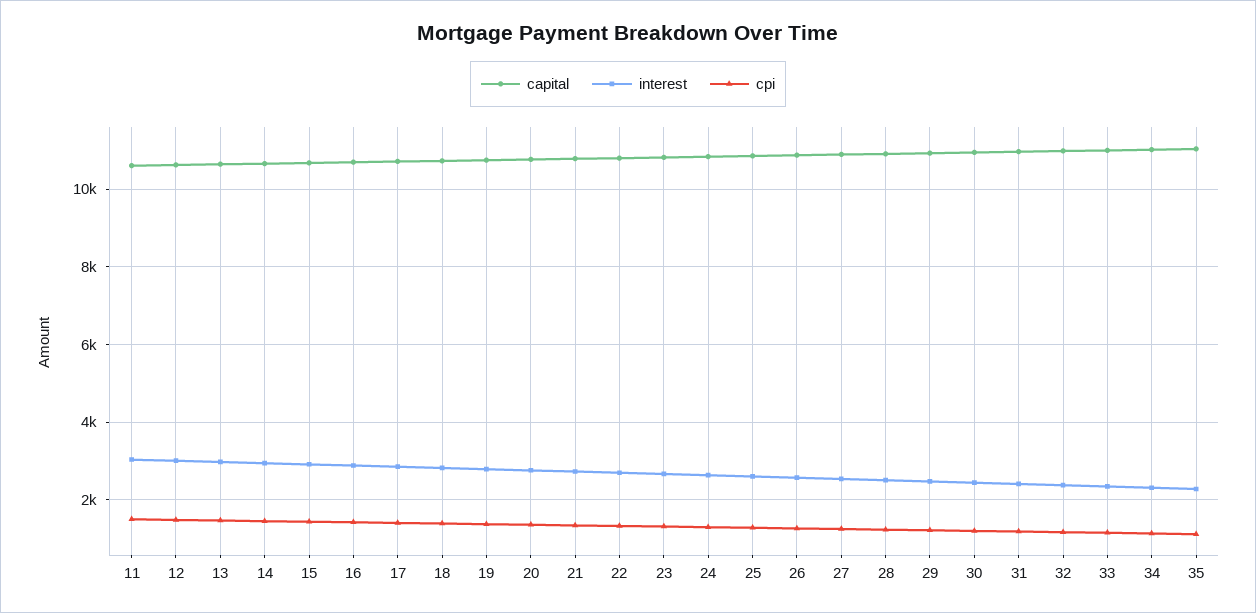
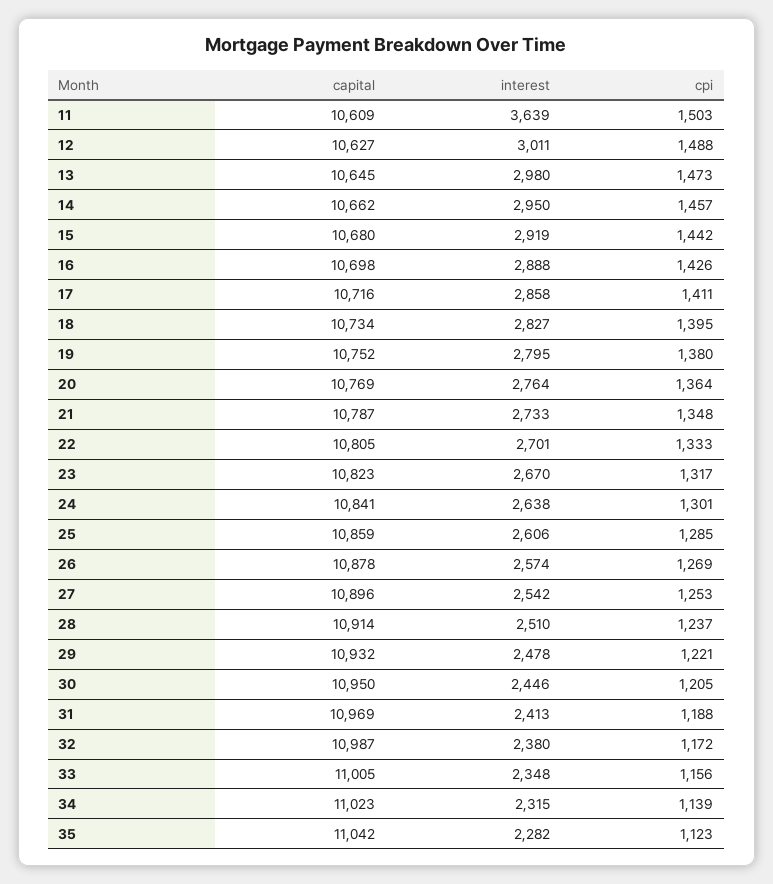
  {
    "capital": {
      "11": 10609,
      "12": 10627,
      "13": 10645,
      "14": 10662,
      "15": 10680,
      "16": 10698,
      "17": 10716,
      "18": 10734,
      "19": 10752,
      "20": 10769,
      "21": 10787,
      "22": 10805,
      "23": 10823,
      "24": 10841,
      "25": 10859,
      "26": 10878,
      "27": 10896,
      "28": 10914,
      "29": 10932,
      "30": 10950,
      "31": 10969,
      "32": 10987,
      "33": 11005,
      "34": 11023,
      "35": 11042
    },
    "interest": {
-     "11": 3000,
+     "11": 3639,
      "12": 3011,
      "13": 2980,
      "14": 2950,
      "15": 2919,
      "16": 2888,
      "17": 2858,
      "18": 2827,
      "19": 2795,
      "20": 2764,
      "21": 2733,
      "22": 2701,
      "23": 2670,
      "24": 2638,
      "25": 2606,
      "26": 2574,
      "27": 2542,
      "28": 2510,
      "29": 2478,
      "30": 2446,
      "31": 2413,
      "32": 2380,
      "33": 2348,
      "34": 2315,
      "35": 2282
    },
    "cpi": {
      "11": 1503,
      "12": 1488,
      "13": 1473,
      "14": 1457,
      "15": 1442,
      "16": 1426,
      "17": 1411,
      "18": 1395,
      "19": 1380,
      "20": 1364,
      "21": 1348,
      "22": 1333,
      "23": 1317,
      "24": 1301,
      "25": 1285,
      "26": 1269,
      "27": 1253,
      "28": 1237,
      "29": 1221,
      "30": 1205,
      "31": 1188,
      "32": 1172,
      "33": 1156,
      "34": 1139,
      "35": 1123
    }
  }

